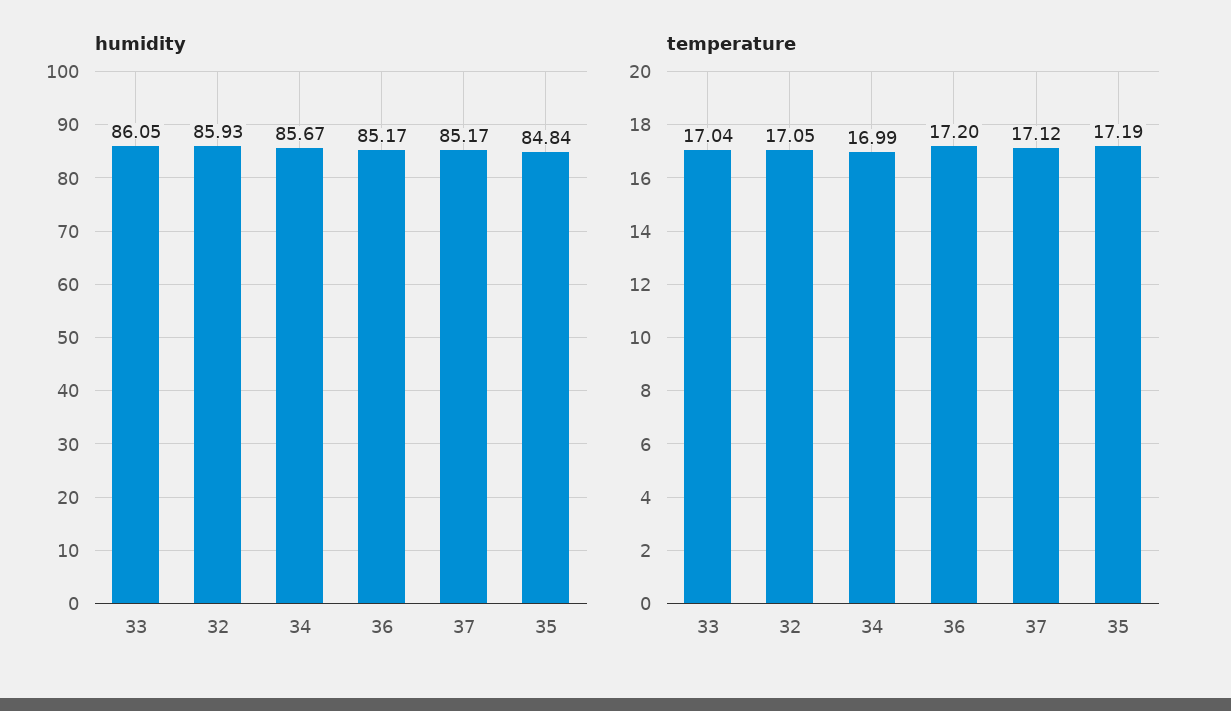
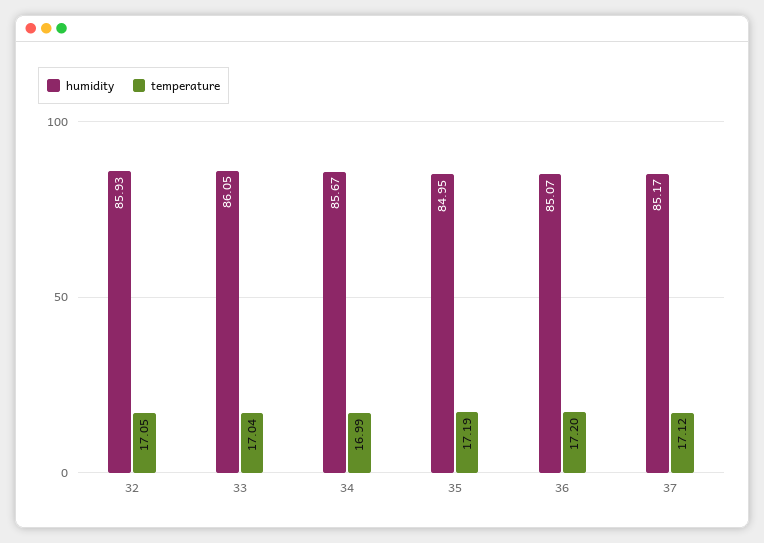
  {
    "humidity": {
      "33": 86.05,
      "32": 85.93,
      "34": 85.67,
-     "36": 85.17,
+     "36": 85.07,
      "37": 85.17,
-     "35": 84.84
+     "35": 84.95
    },
    "temperature": {
      "33": 17.04,
      "32": 17.05,
      "34": 16.99,
      "36": 17.2,
      "37": 17.12,
      "35": 17.19
    }
  }

